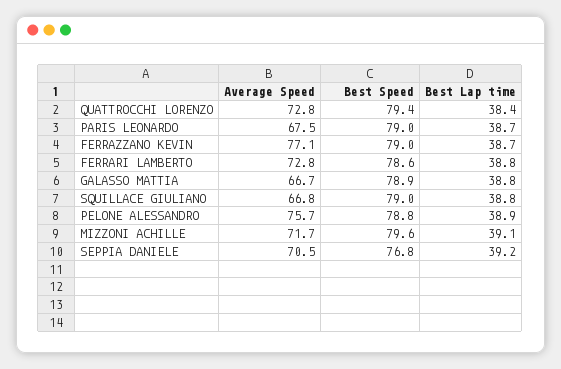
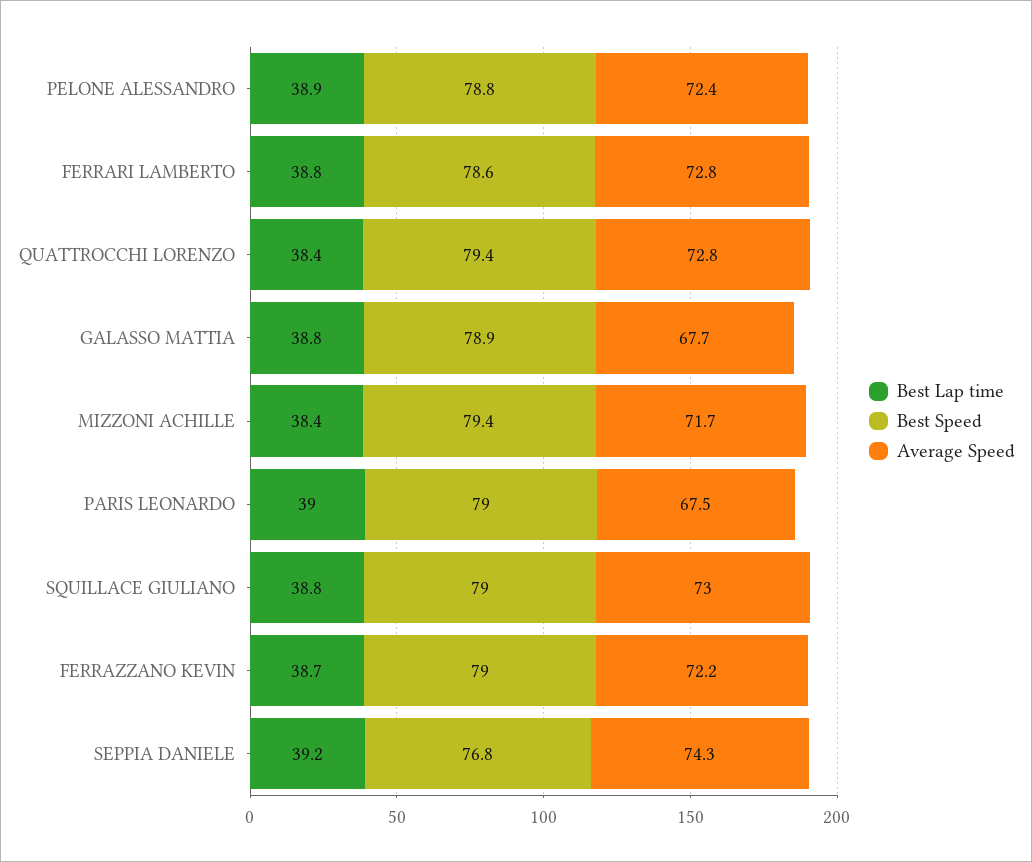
  {
    "Average Speed": {
      "QUATTROCCHI LORENZO": 72.8,
      "PARIS LEONARDO": 67.5,
-     "FERRAZZANO KEVIN": 77.1,
+     "FERRAZZANO KEVIN": 72.2,
      "FERRARI LAMBERTO": 72.8,
-     "GALASSO MATTIA": 66.7,
+     "GALASSO MATTIA": 67.7,
-     "SQUILLACE GIULIANO": 66.8,
+     "SQUILLACE GIULIANO": 73,
-     "PELONE ALESSANDRO": 75.7,
+     "PELONE ALESSANDRO": 72.4,
      "MIZZONI ACHILLE": 71.7,
-     "SEPPIA DANIELE": 70.5
+     "SEPPIA DANIELE": 74.3
    },
    "Best Speed": {
      "QUATTROCCHI LORENZO": 79.4,
      "PARIS LEONARDO": 79,
      "FERRAZZANO KEVIN": 79,
      "FERRARI LAMBERTO": 78.6,
      "GALASSO MATTIA": 78.9,
      "SQUILLACE GIULIANO": 79,
      "PELONE ALESSANDRO": 78.8,
-     "MIZZONI ACHILLE": 79.6,
+     "MIZZONI ACHILLE": 79.4,
      "SEPPIA DANIELE": 76.8
    },
    "Best Lap time": {
      "QUATTROCCHI LORENZO": 38.4,
-     "PARIS LEONARDO": 38.7,
+     "PARIS LEONARDO": 39,
      "FERRAZZANO KEVIN": 38.7,
      "FERRARI LAMBERTO": 38.8,
      "GALASSO MATTIA": 38.8,
      "SQUILLACE GIULIANO": 38.8,
      "PELONE ALESSANDRO": 38.9,
-     "MIZZONI ACHILLE": 39.1,
+     "MIZZONI ACHILLE": 38.4,
      "SEPPIA DANIELE": 39.2
    }
  }

